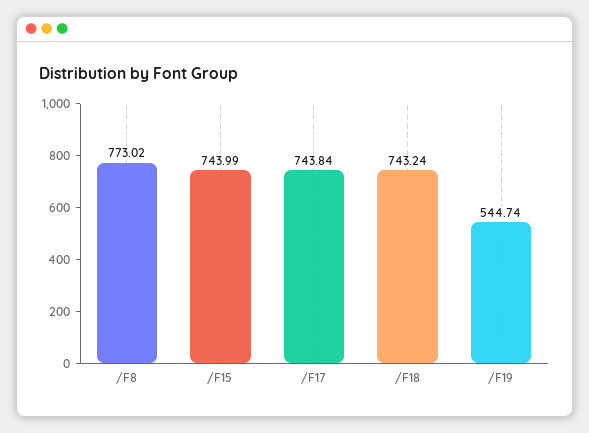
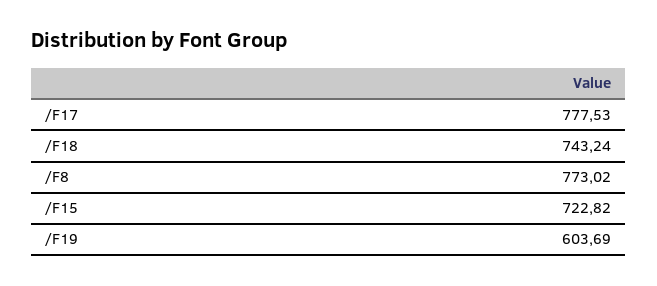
  {
    "/F8": 773.02,
-   "/F15": 743.99,
+   "/F15": 722.82,
-   "/F17": 743.84,
+   "/F17": 777.53,
    "/F18": 743.24,
-   "/F19": 544.74
+   "/F19": 603.69
  }

